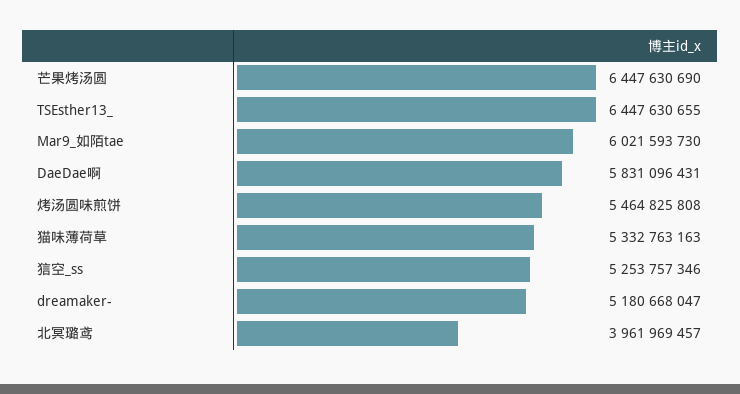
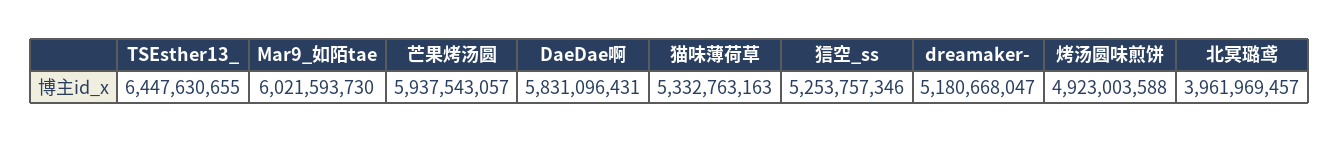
  {
-   "芒果烤汤圆": 6447630690,
+   "芒果烤汤圆": 5937543057,
    "TSEsther13_": 6447630655,
    "Mar9_如陌tae": 6021593730,
    "DaeDae啊": 5831096431,
-   "烤汤圆味煎饼": 5464825808,
+   "烤汤圆味煎饼": 4923003588,
    "猫味薄荷草": 5332763163,
    "狺空_ss": 5253757346,
    "dreamaker-": 5180668047,
    "北冥璐鸢": 3961969457
  }

